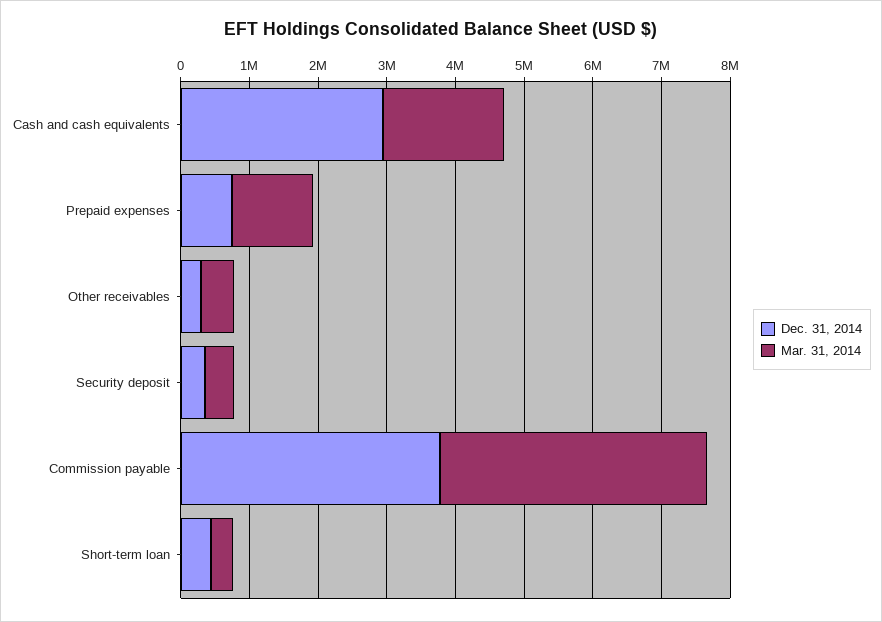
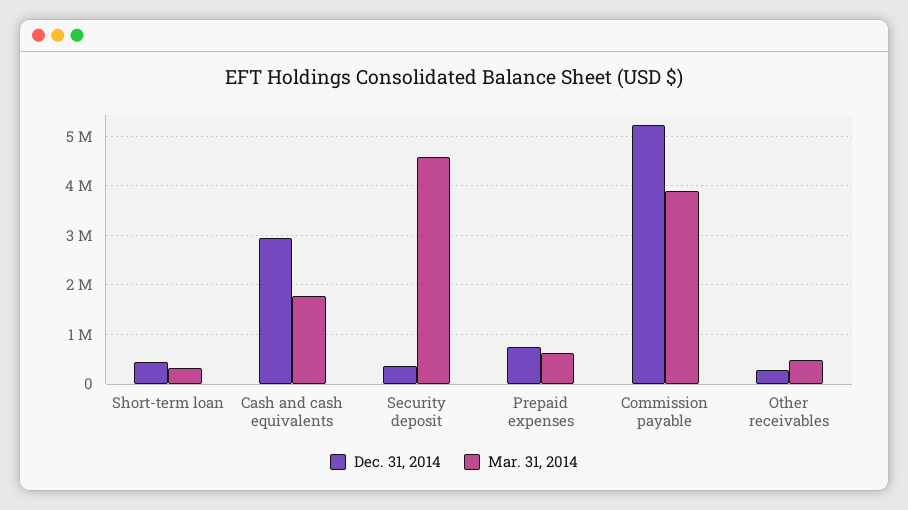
  {
    "Dec. 31, 2014": {
      "Cash and cash equivalents": 3000000,
      "Prepaid expenses": 800000,
      "Other receivables": 200000,
      "Security deposit": 400000,
-     "Commission payable": 3800000,
+     "Commission payable": 5200000,
      "Short-term loan": 400000
    },
    "Mar. 31, 2014": {
      "Cash and cash equivalents": 1800000,
-     "Prepaid expenses": 1200000,
+     "Prepaid expenses": 600000,
      "Other receivables": 400000,
-     "Security deposit": 400000,
+     "Security deposit": 4600000,
      "Commission payable": 3800000,
      "Short-term loan": 400000
    }
  }

